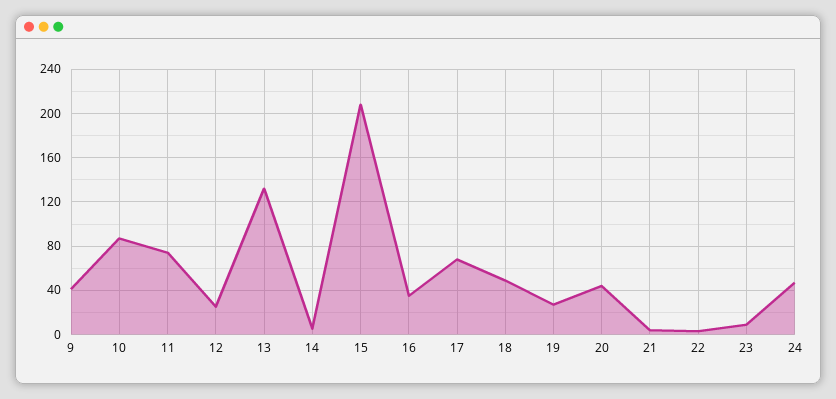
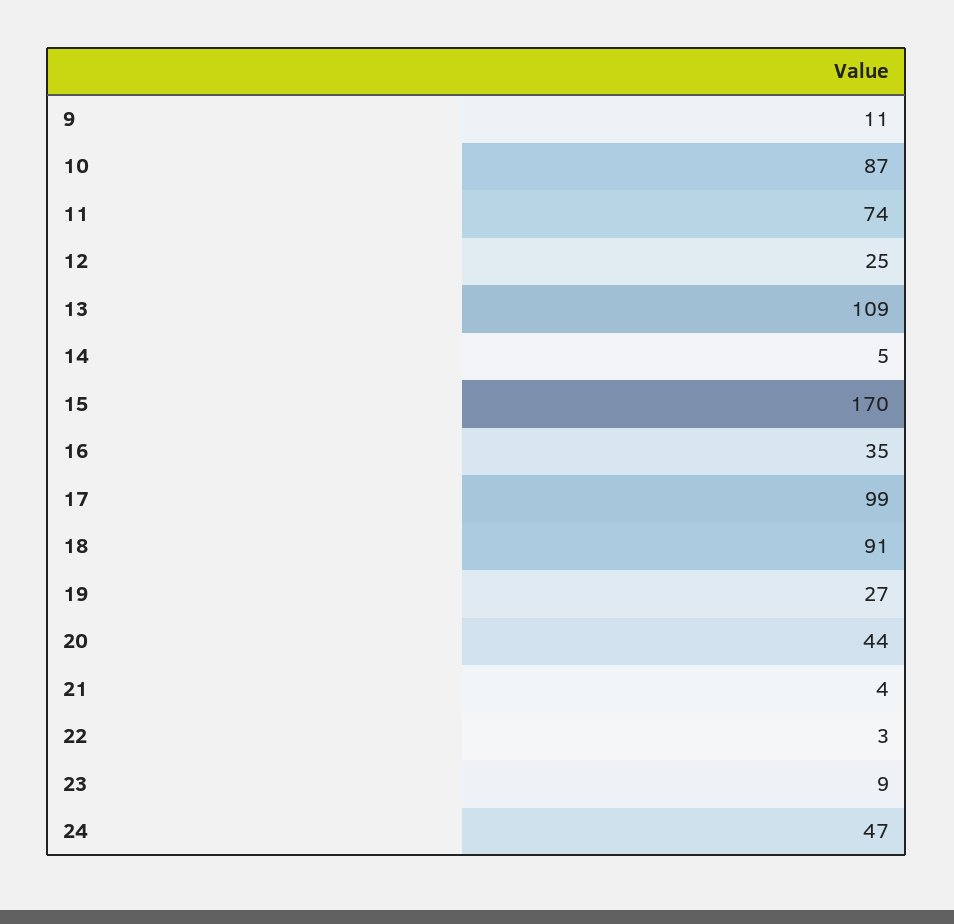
  {
-   "9": 40,
+   "9": 11,
    "10": 87,
    "11": 74,
    "12": 25,
-   "13": 130,
+   "13": 109,
    "14": 5,
-   "15": 210,
+   "15": 170,
    "16": 35,
-   "17": 70,
+   "17": 99,
-   "18": 50,
+   "18": 91,
    "19": 27,
    "20": 44,
    "21": 4,
    "22": 3,
    "23": 9,
    "24": 47
  }

